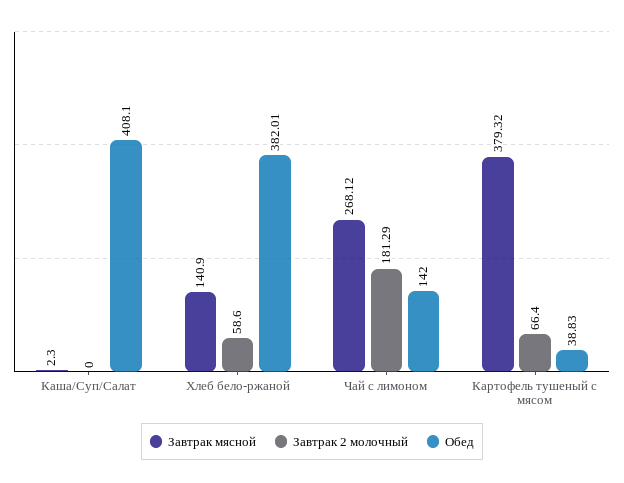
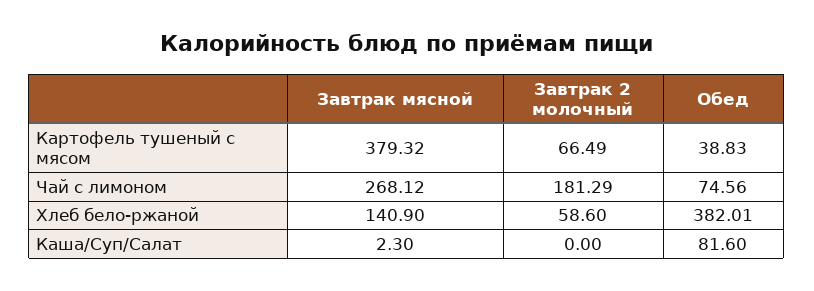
  {
    "Завтрак мясной": {
      "Каша/Суп/Салат": 2.3,
      "Хлеб бело-ржаной": 140.9,
      "Чай с лимоном": 268.12,
      "Картофель тушеный с мясом": 379.32
    },
    "Завтрак 2 молочный": {
      "Каша/Суп/Салат": 0,
      "Хлеб бело-ржаной": 58.6,
      "Чай с лимоном": 181.29,
-     "Картофель тушеный с мясом": 66.4
+     "Картофель тушеный с мясом": 66.49
    },
    "Обед": {
-     "Каша/Суп/Салат": 408.1,
+     "Каша/Суп/Салат": 81.6,
      "Хлеб бело-ржаной": 382.01,
-     "Чай с лимоном": 142,
+     "Чай с лимоном": 74.56,
      "Картофель тушеный с мясом": 38.83
    }
  }

